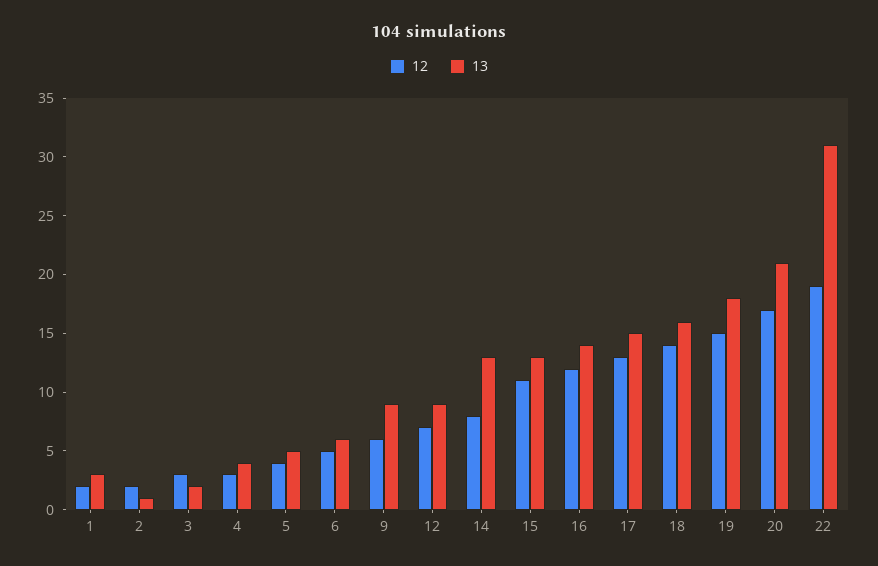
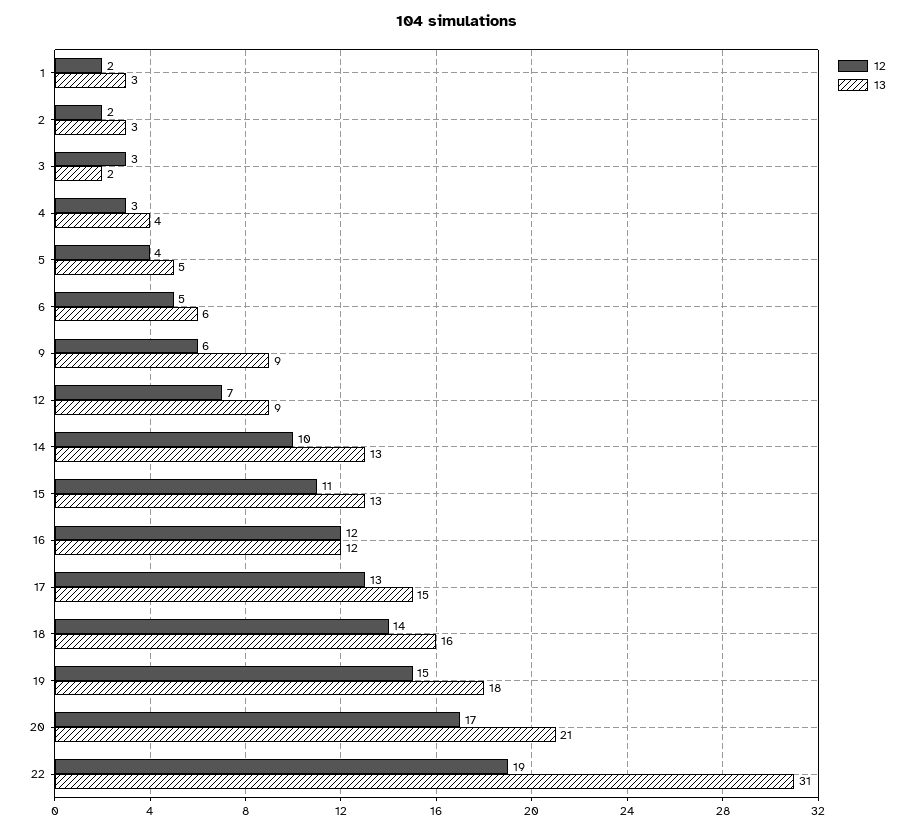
  {
    "12": {
      "1": 2,
      "2": 2,
      "3": 3,
      "4": 3,
      "5": 4,
      "6": 5,
      "9": 6,
      "12": 7,
-     "14": 8,
+     "14": 10,
      "15": 11,
      "16": 12,
      "17": 13,
      "18": 14,
      "19": 15,
      "20": 17,
      "22": 19
    },
    "13": {
      "1": 3,
-     "2": 1,
+     "2": 3,
      "3": 2,
      "4": 4,
      "5": 5,
      "6": 6,
      "9": 9,
      "12": 9,
      "14": 13,
      "15": 13,
-     "16": 14,
+     "16": 12,
      "17": 15,
      "18": 16,
      "19": 18,
      "20": 21,
      "22": 31
    }
  }

